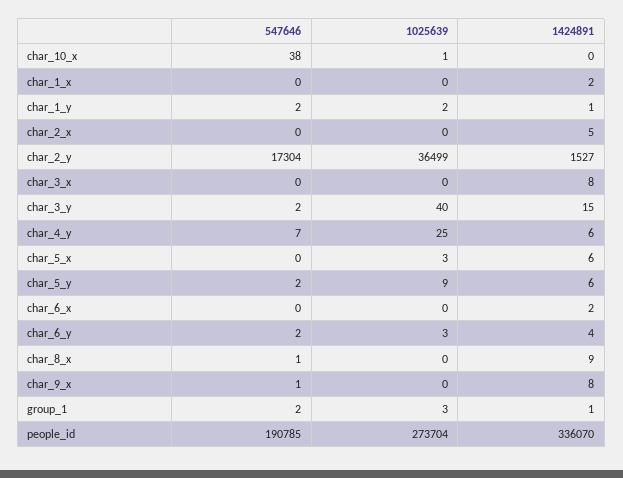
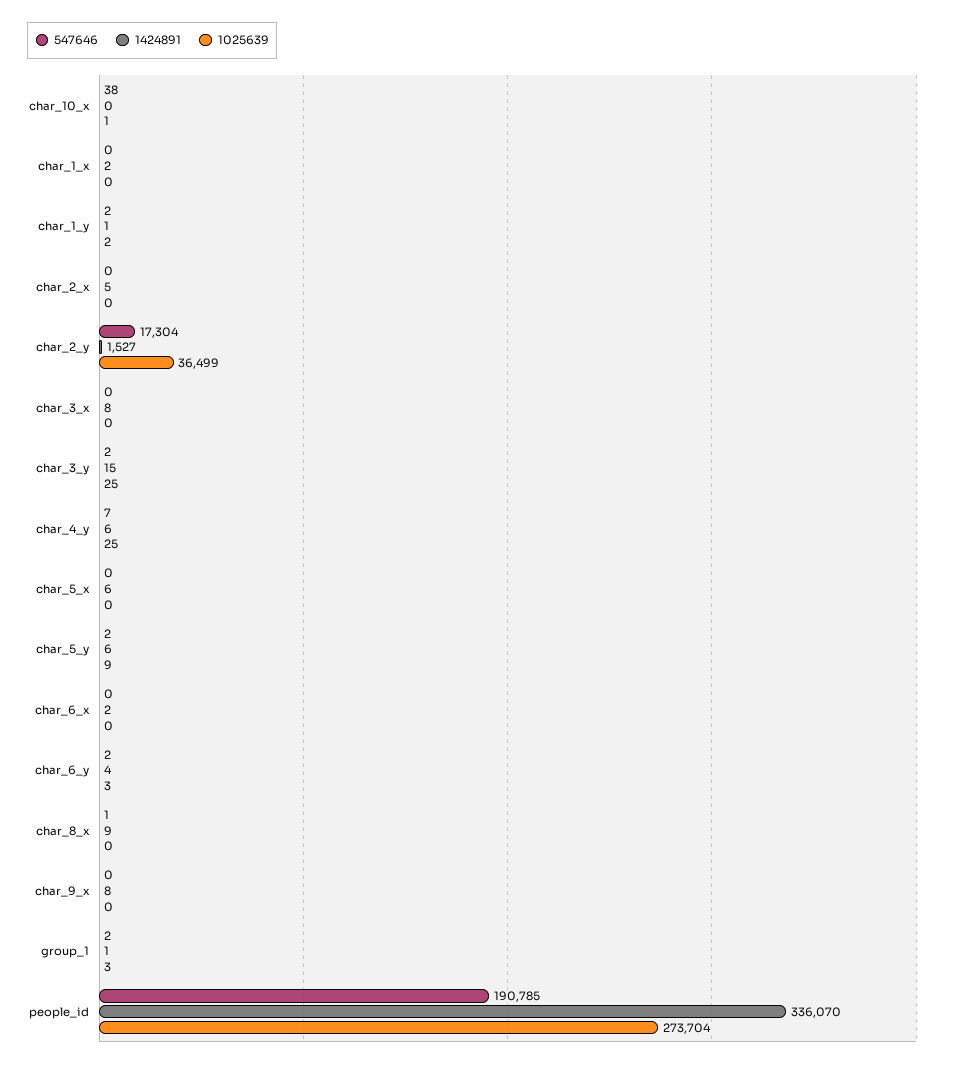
  {
    "547646": {
      "char_10_x": 38,
      "char_1_x": 0,
      "char_1_y": 2,
      "char_2_x": 0,
      "char_2_y": 17304,
      "char_3_x": 0,
      "char_3_y": 2,
      "char_4_y": 7,
      "char_5_x": 0,
      "char_5_y": 2,
      "char_6_x": 0,
      "char_6_y": 2,
      "char_8_x": 1,
-     "char_9_x": 1,
+     "char_9_x": 0,
      "group_1": 2,
      "people_id": 190785
    },
    "1025639": {
      "char_10_x": 1,
      "char_1_x": 0,
      "char_1_y": 2,
      "char_2_x": 0,
      "char_2_y": 36499,
      "char_3_x": 0,
-     "char_3_y": 40,
+     "char_3_y": 25,
      "char_4_y": 25,
-     "char_5_x": 3,
+     "char_5_x": 0,
      "char_5_y": 9,
      "char_6_x": 0,
      "char_6_y": 3,
      "char_8_x": 0,
      "char_9_x": 0,
      "group_1": 3,
      "people_id": 273704
    },
    "1424891": {
      "char_10_x": 0,
      "char_1_x": 2,
      "char_1_y": 1,
      "char_2_x": 5,
      "char_2_y": 1527,
      "char_3_x": 8,
      "char_3_y": 15,
      "char_4_y": 6,
      "char_5_x": 6,
      "char_5_y": 6,
      "char_6_x": 2,
      "char_6_y": 4,
      "char_8_x": 9,
      "char_9_x": 8,
      "group_1": 1,
      "people_id": 336070
    }
  }

